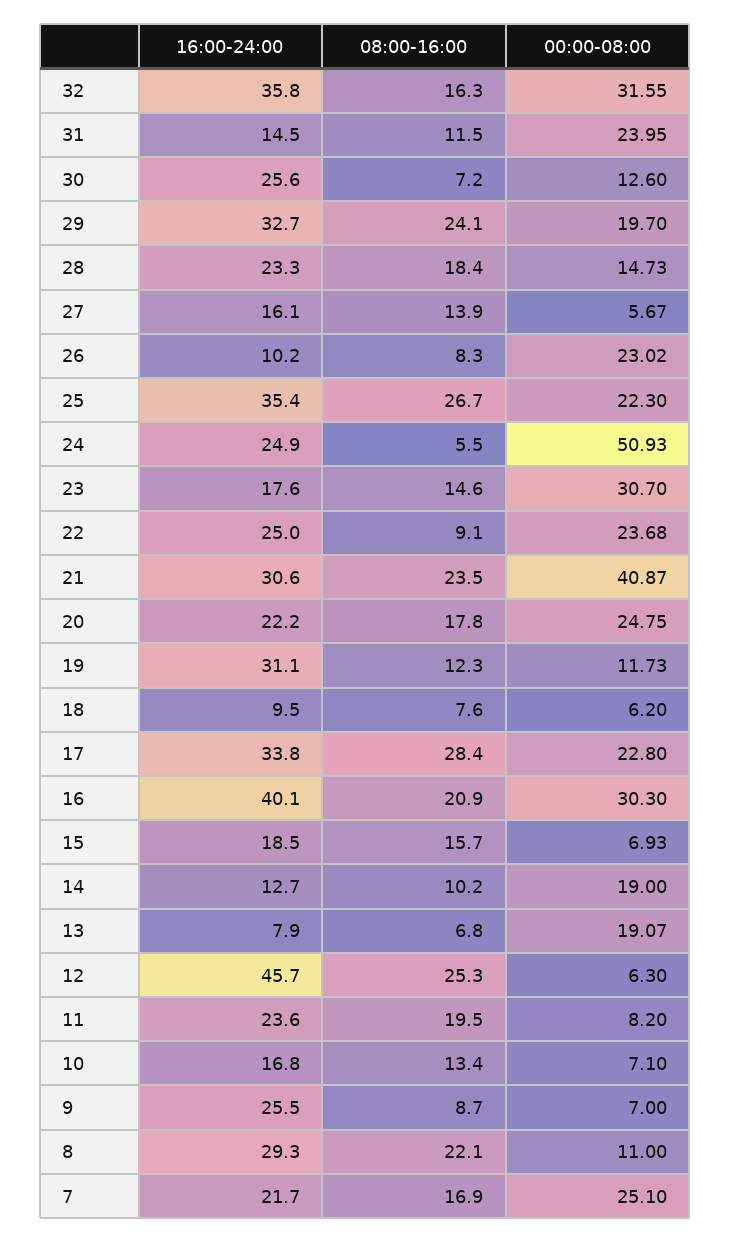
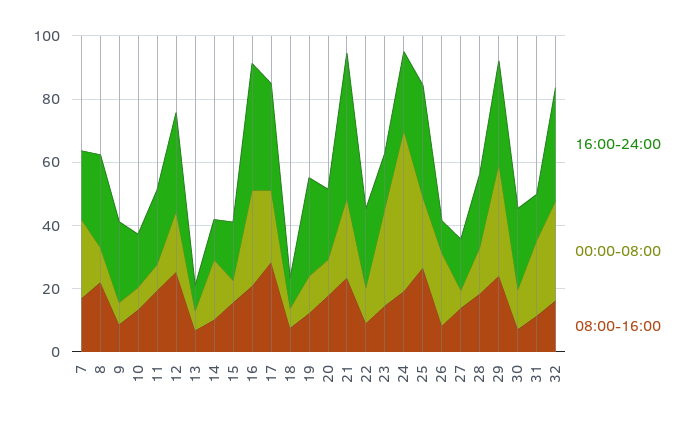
  {
    "16:00-24:00": {
      "32": 35.8,
      "31": 14.5,
      "30": 25.6,
      "29": 32.7,
      "28": 23.3,
      "27": 16.1,
      "26": 10.2,
      "25": 35.4,
      "24": 24.9,
      "23": 17.6,
      "22": 25,
-     "21": 30.6,
+     "21": 45,
      "20": 22.2,
      "19": 31.1,
      "18": 9.5,
      "17": 33.8,
      "16": 40.1,
      "15": 18.5,
      "14": 12.7,
      "13": 7.9,
-     "12": 45.7,
+     "12": 30,
      "11": 23.6,
      "10": 16.8,
      "9": 25.5,
      "8": 29.3,
      "7": 21.7
    },
    "08:00-16:00": {
      "32": 16.3,
      "31": 11.5,
      "30": 7.2,
      "29": 24.1,
      "28": 18.4,
      "27": 13.9,
      "26": 8.3,
      "25": 26.7,
-     "24": 5.5,
+     "24": 20,
      "23": 14.6,
      "22": 9.1,
      "21": 23.5,
      "20": 17.8,
      "19": 12.3,
      "18": 7.6,
      "17": 28.4,
      "16": 20.9,
      "15": 15.7,
      "14": 10.2,
      "13": 6.8,
      "12": 25.3,
      "11": 19.5,
      "10": 13.4,
      "9": 8.7,
      "8": 22.1,
      "7": 16.9
    },
    "00:00-08:00": {
      "32": 31.55,
      "31": 23.95,
      "30": 12.6,
-     "29": 19.7,
+     "29": 35,
      "28": 14.73,
      "27": 5.67,
      "26": 23.02,
      "25": 22.3,
      "24": 50.93,
      "23": 30.7,
-     "22": 23.68,
+     "22": 10,
-     "21": 40.87,
+     "21": 25,
-     "20": 24.75,
+     "20": 10,
      "19": 11.73,
      "18": 6.2,
      "17": 22.8,
      "16": 30.3,
      "15": 6.93,
      "14": 19,
-     "13": 19.07,
+     "13": 5,
-     "12": 6.3,
+     "12": 20,
      "11": 8.2,
      "10": 7.1,
      "9": 7,
      "8": 11,
      "7": 25.1
    }
  }

